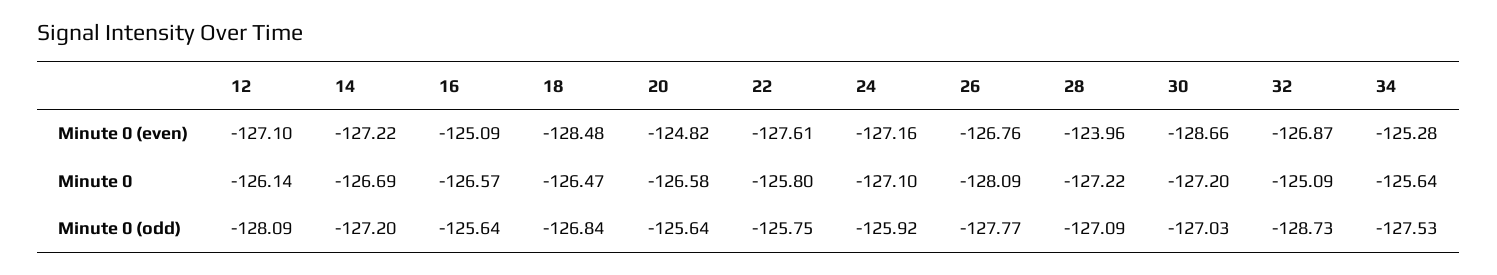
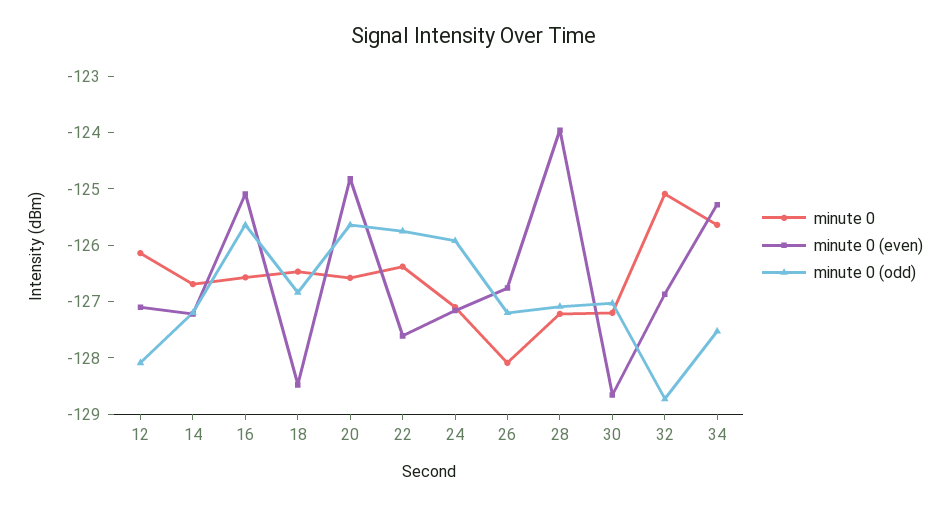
  {
    "Minute 0 (even)": {
      "12": -127.1,
      "14": -127.22,
      "16": -125.09,
      "18": -128.48,
      "20": -124.82,
      "22": -127.61,
      "24": -127.16,
      "26": -126.76,
      "28": -123.96,
      "30": -128.66,
      "32": -126.87,
      "34": -125.28
    },
    "Minute 0": {
      "12": -126.14,
      "14": -126.69,
      "16": -126.57,
      "18": -126.47,
      "20": -126.58,
-     "22": -125.8,
+     "22": -126.4,
      "24": -127.1,
      "26": -128.09,
      "28": -127.22,
      "30": -127.2,
      "32": -125.09,
      "34": -125.64
    },
    "Minute 0 (odd)": {
      "12": -128.09,
      "14": -127.2,
      "16": -125.64,
      "18": -126.84,
      "20": -125.64,
      "22": -125.75,
      "24": -125.92,
-     "26": -127.77,
+     "26": -127.2,
      "28": -127.09,
      "30": -127.03,
      "32": -128.73,
      "34": -127.53
    }
  }

